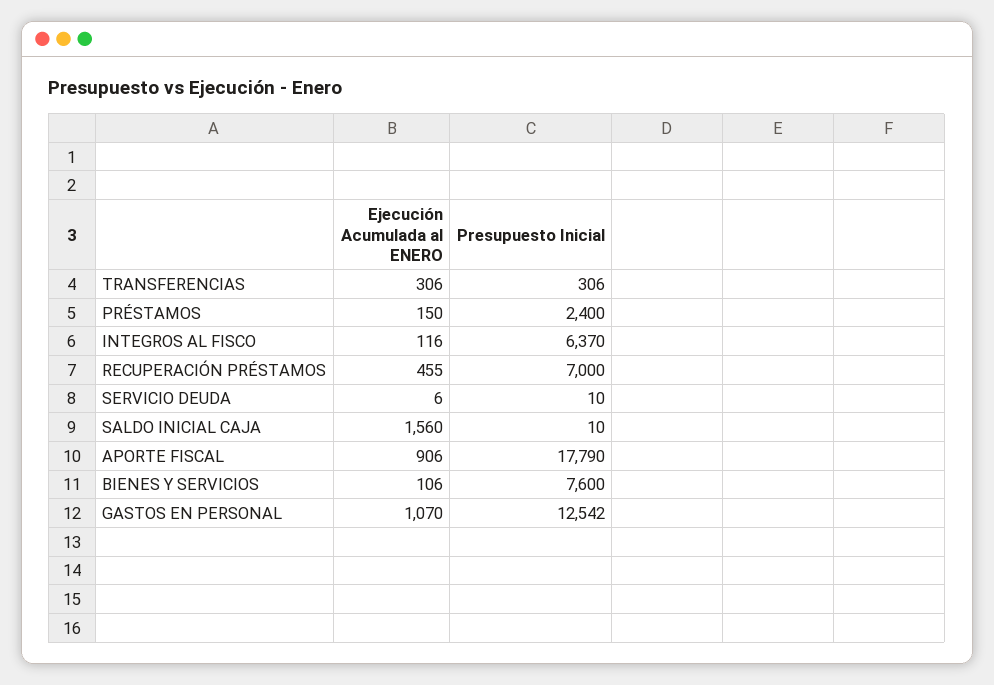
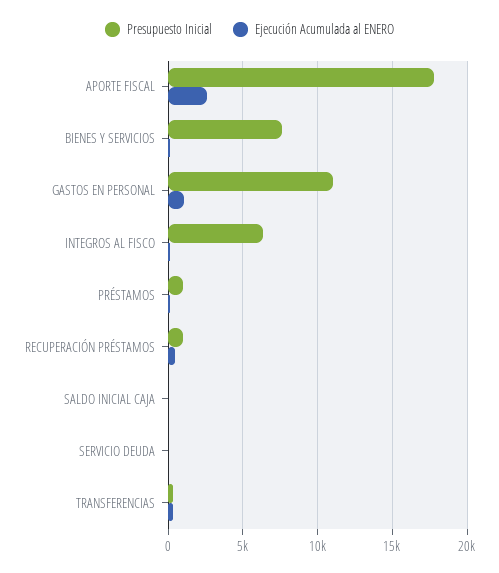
  {
    "Ejecución Acumulada al ENERO": {
      "TRANSFERENCIAS": 306,
      "PRÉSTAMOS": 150,
      "INTEGROS AL FISCO": 116,
      "RECUPERACIÓN PRÉSTAMOS": 455,
      "SERVICIO DEUDA": 6,
-     "SALDO INICIAL CAJA": 1560,
+     "SALDO INICIAL CAJA": 0,
-     "APORTE FISCAL": 906,
+     "APORTE FISCAL": 2500,
      "BIENES Y SERVICIOS": 106,
      "GASTOS EN PERSONAL": 1070
    },
    "Presupuesto Inicial": {
      "TRANSFERENCIAS": 306,
-     "PRÉSTAMOS": 2400,
+     "PRÉSTAMOS": 1000,
      "INTEGROS AL FISCO": 6370,
-     "RECUPERACIÓN PRÉSTAMOS": 7000,
+     "RECUPERACIÓN PRÉSTAMOS": 1000,
      "SERVICIO DEUDA": 10,
      "SALDO INICIAL CAJA": 10,
      "APORTE FISCAL": 17790,
      "BIENES Y SERVICIOS": 7600,
-     "GASTOS EN PERSONAL": 12542
+     "GASTOS EN PERSONAL": 11000
    }
  }

